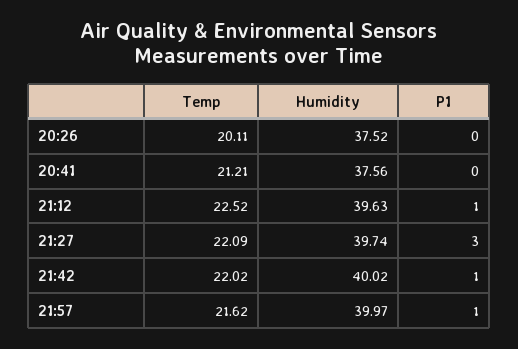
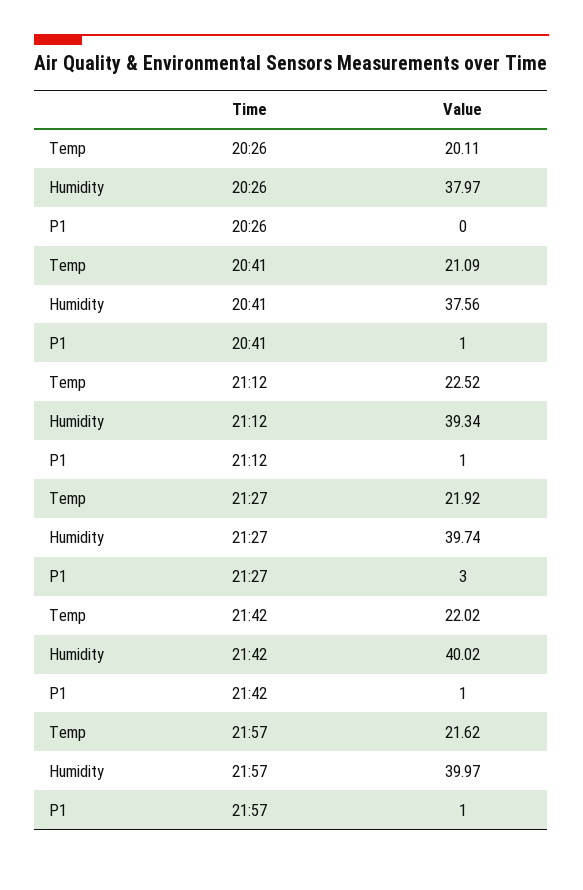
  {
    "Temp": {
      "20:26": 20.11,
-     "20:41": 21.21,
+     "20:41": 21.09,
      "21:12": 22.52,
-     "21:27": 22.09,
+     "21:27": 21.92,
      "21:42": 22.02,
      "21:57": 21.62
    },
    "Humidity": {
-     "20:26": 37.52,
+     "20:26": 37.97,
      "20:41": 37.56,
-     "21:12": 39.63,
+     "21:12": 39.34,
      "21:27": 39.74,
      "21:42": 40.02,
      "21:57": 39.97
    },
    "P1": {
      "20:26": 0,
-     "20:41": 0,
+     "20:41": 1,
      "21:12": 1,
      "21:27": 3,
      "21:42": 1,
      "21:57": 1
    }
  }

